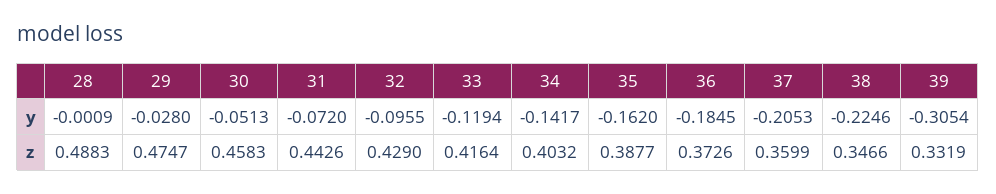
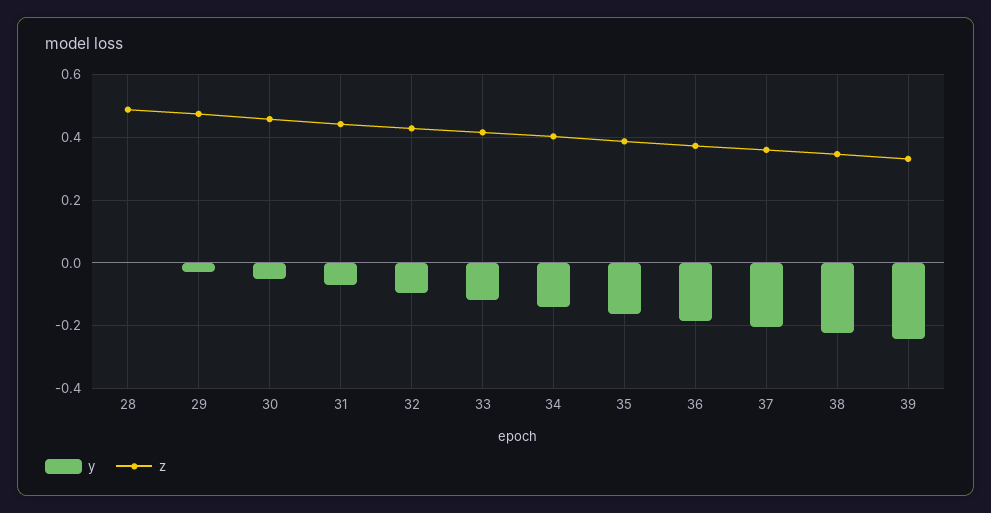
  {
    "y": {
      "28": -0.0009,
      "29": -0.028,
      "30": -0.0513,
      "31": -0.072,
      "32": -0.0955,
      "33": -0.1194,
      "34": -0.1417,
      "35": -0.162,
      "36": -0.1845,
      "37": -0.2053,
      "38": -0.2246,
-     "39": -0.3054
+     "39": -0.24
    },
    "z": {
      "28": 0.4883,
      "29": 0.4747,
      "30": 0.4583,
      "31": 0.4426,
      "32": 0.429,
      "33": 0.4164,
      "34": 0.4032,
      "35": 0.3877,
      "36": 0.3726,
      "37": 0.3599,
      "38": 0.3466,
      "39": 0.3319
    }
  }

